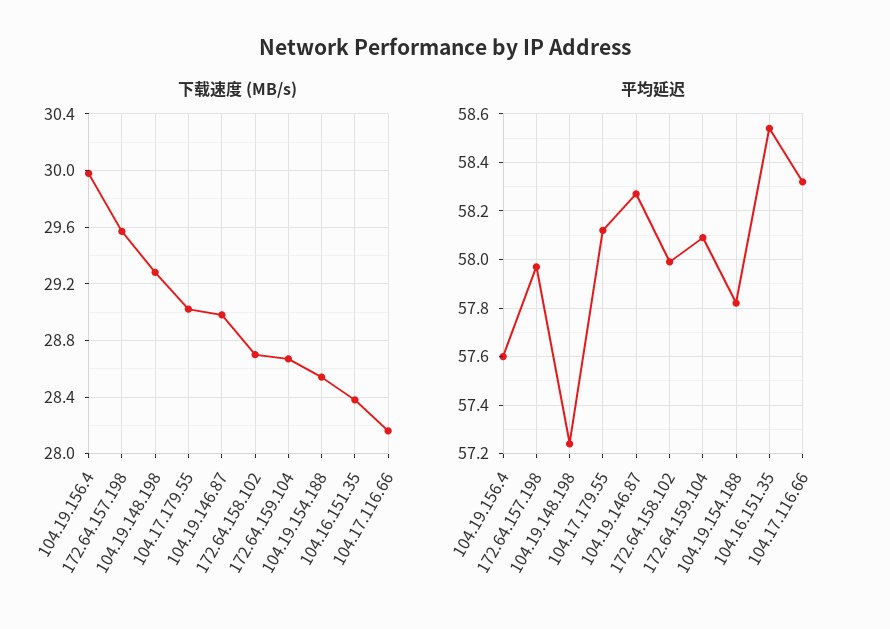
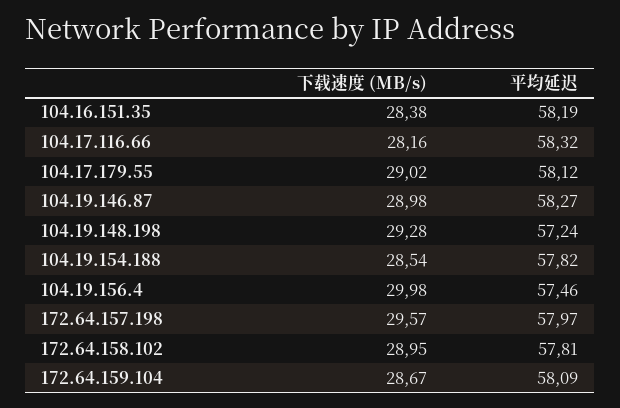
  {
    "下载速度 (MB/s)": {
      "104.19.156.4": 29.98,
      "172.64.157.198": 29.57,
      "104.19.148.198": 29.28,
      "104.17.179.55": 29.02,
      "104.19.146.87": 28.98,
-     "172.64.158.102": 28.7,
+     "172.64.158.102": 28.95,
      "172.64.159.104": 28.67,
      "104.19.154.188": 28.54,
      "104.16.151.35": 28.38,
      "104.17.116.66": 28.16
    },
    "平均延迟": {
-     "104.19.156.4": 57.6,
+     "104.19.156.4": 57.46,
      "172.64.157.198": 57.97,
      "104.19.148.198": 57.24,
      "104.17.179.55": 58.12,
      "104.19.146.87": 58.27,
-     "172.64.158.102": 58,
+     "172.64.158.102": 57.81,
      "172.64.159.104": 58.09,
      "104.19.154.188": 57.82,
-     "104.16.151.35": 58.55,
+     "104.16.151.35": 58.19,
      "104.17.116.66": 58.32
    }
  }

